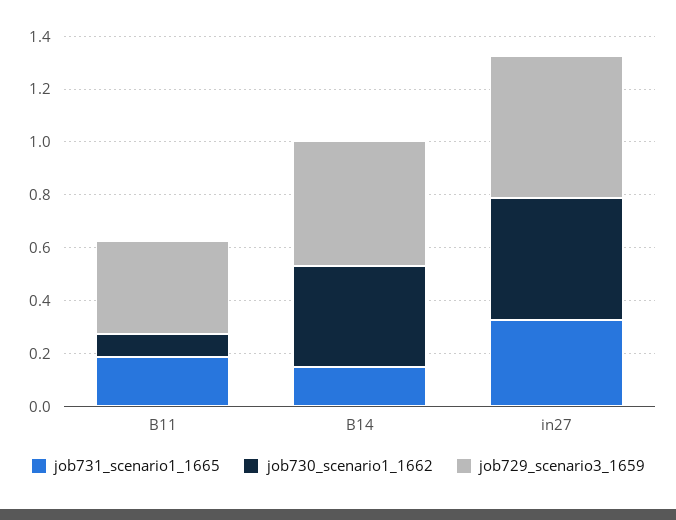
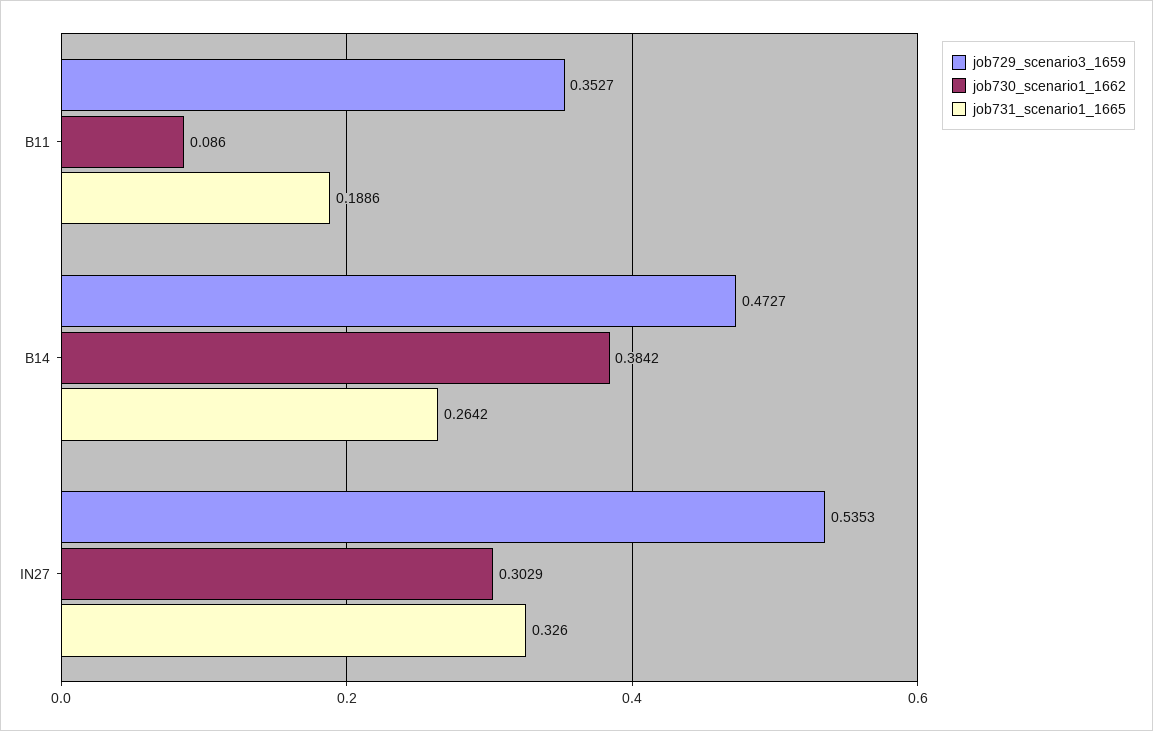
  {
    "job731_scenario1_1665": {
      "B11": 0.1886,
-     "B14": 0.15,
+     "B14": 0.2642,
      "in27": 0.326
    },
    "job730_scenario1_1662": {
      "B11": 0.086,
      "B14": 0.3842,
-     "in27": 0.45
+     "in27": 0.3029
    },
    "job729_scenario3_1659": {
      "B11": 0.3527,
      "B14": 0.4727,
      "in27": 0.5353
    }
  }

